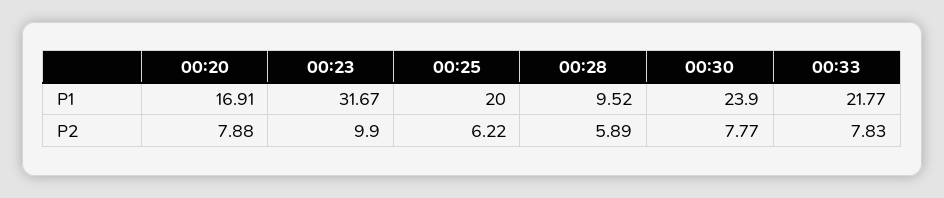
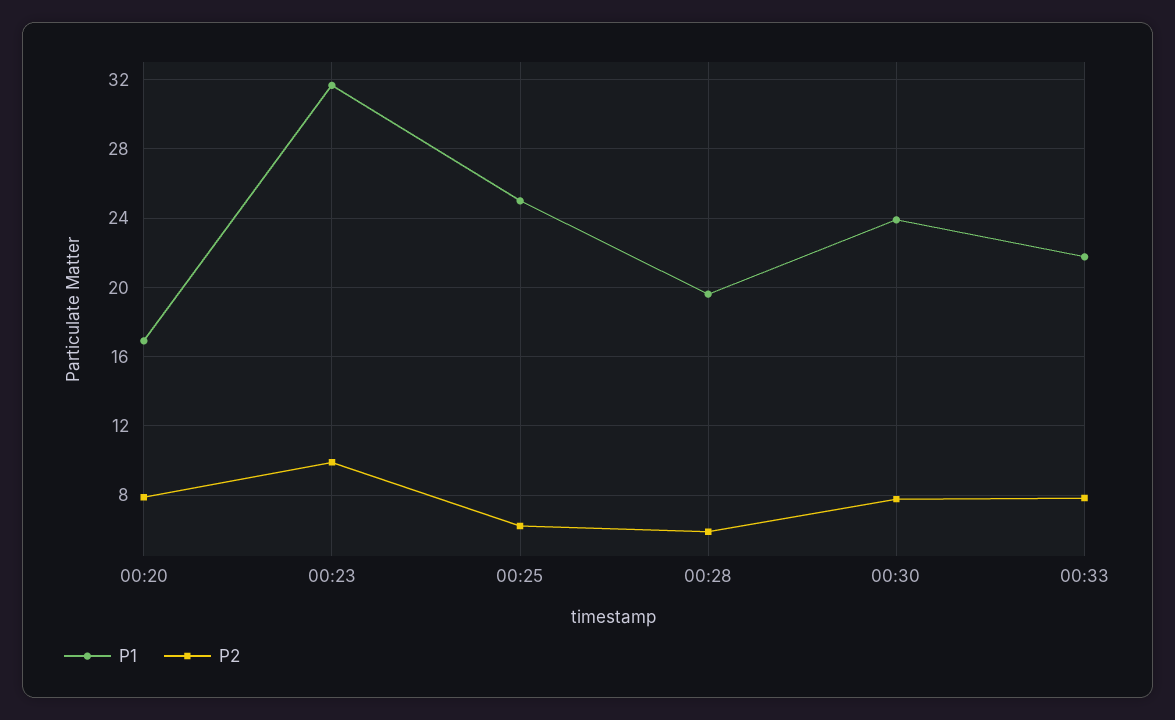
  {
    "P1": {
      "00:20": 16.91,
      "00:23": 31.67,
-     "00:25": 20,
+     "00:25": 25,
-     "00:28": 9.52,
+     "00:28": 19.5,
      "00:30": 23.9,
      "00:33": 21.77
    },
    "P2": {
      "00:20": 7.88,
      "00:23": 9.9,
      "00:25": 6.22,
      "00:28": 5.89,
      "00:30": 7.77,
      "00:33": 7.83
    }
  }

